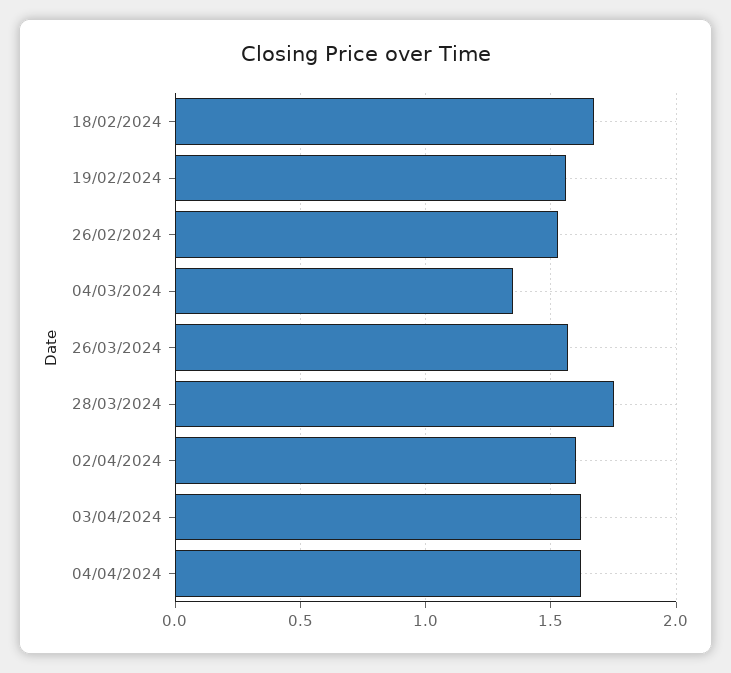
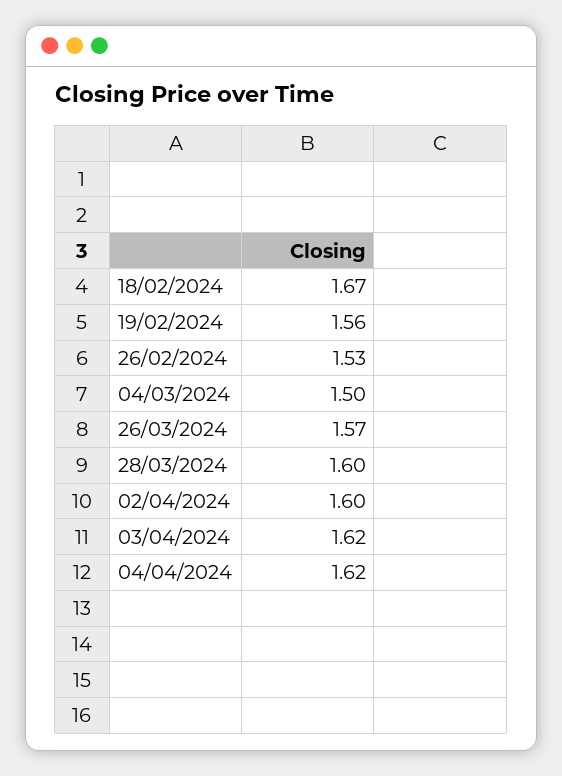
  {
    "18/02/2024": 1.67,
    "19/02/2024": 1.56,
    "26/02/2024": 1.53,
-   "04/03/2024": 1.35,
+   "04/03/2024": 1.5,
    "26/03/2024": 1.57,
-   "28/03/2024": 1.75,
+   "28/03/2024": 1.6,
    "02/04/2024": 1.6,
    "03/04/2024": 1.62,
    "04/04/2024": 1.62
  }

